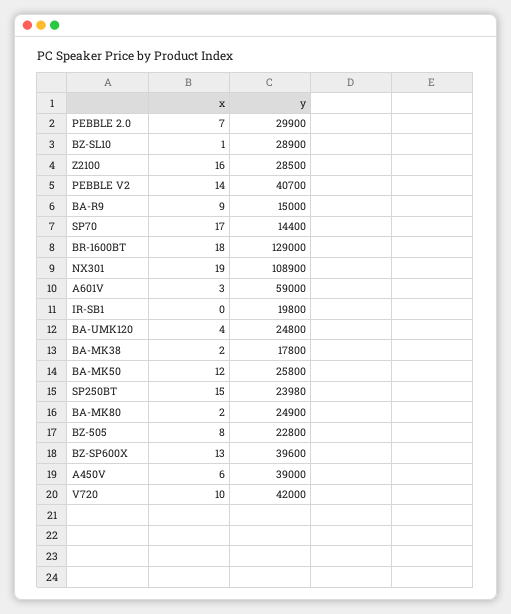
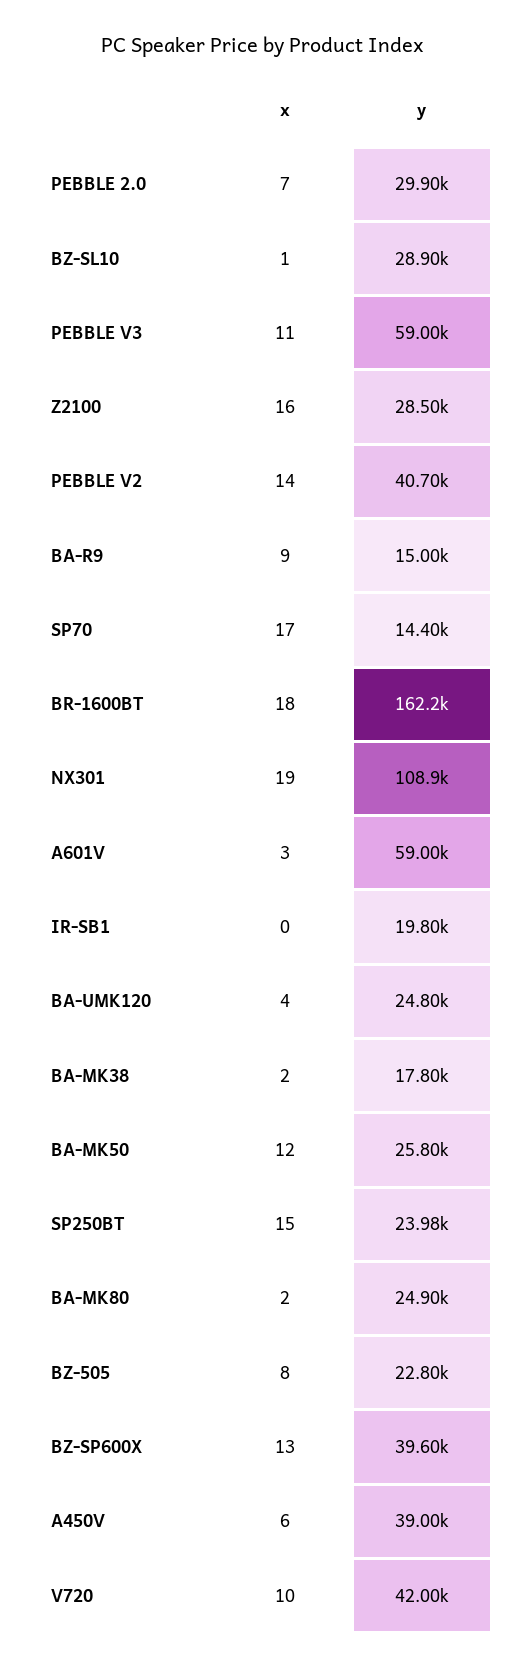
  {
    "x": {
      "PEBBLE 2.0": 7,
      "BZ-SL10": 1,
      "Z2100": 16,
      "PEBBLE V2": 14,
      "BA-R9": 9,
      "SP70": 17,
      "BR-1600BT": 18,
      "NX301": 19,
      "A601V": 3,
      "IR-SB1": 0,
      "BA-UMK120": 4,
      "BA-MK38": 2,
      "BA-MK50": 12,
      "SP250BT": 15,
      "BA-MK80": 2,
      "BZ-505": 8,
      "BZ-SP600X": 13,
      "A450V": 6,
-     "V720": 10
+     "V720": 10,
+     "PEBBLE V3": 11
    },
    "y": {
      "PEBBLE 2.0": 29900,
      "BZ-SL10": 28900,
      "Z2100": 28500,
      "PEBBLE V2": 40700,
      "BA-R9": 15000,
      "SP70": 14400,
-     "BR-1600BT": 129000,
+     "BR-1600BT": 162200,
      "NX301": 108900,
      "A601V": 59000,
      "IR-SB1": 19800,
      "BA-UMK120": 24800,
      "BA-MK38": 17800,
      "BA-MK50": 25800,
      "SP250BT": 23980,
      "BA-MK80": 24900,
      "BZ-505": 22800,
      "BZ-SP600X": 39600,
      "A450V": 39000,
-     "V720": 42000
+     "V720": 42000,
+     "PEBBLE V3": 59000
    }
  }

